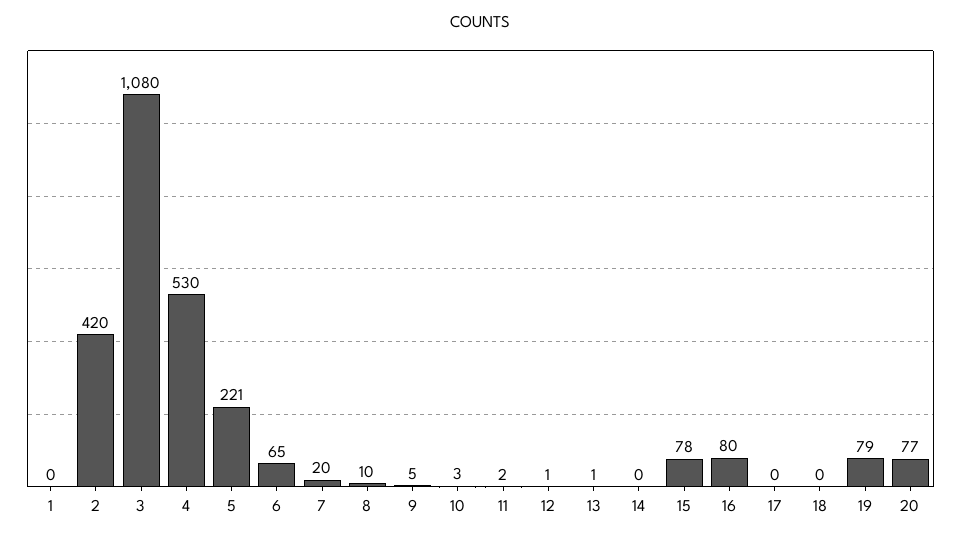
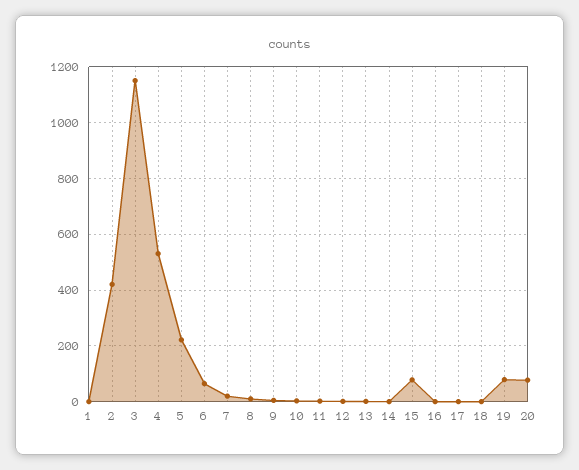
  {
    "1": 0,
    "2": 420,
-   "3": 1080,
+   "3": 1150,
    "4": 530,
    "5": 221,
    "6": 65,
    "7": 20,
    "8": 10,
    "9": 5,
    "10": 3,
    "11": 2,
    "12": 1,
    "13": 1,
    "14": 0,
    "15": 78,
-   "16": 80,
+   "16": 0,
    "17": 0,
    "18": 0,
    "19": 79,
    "20": 77
  }

